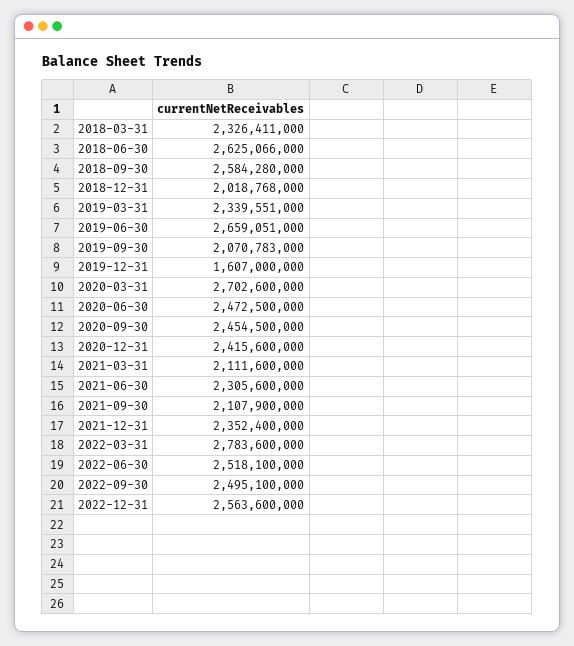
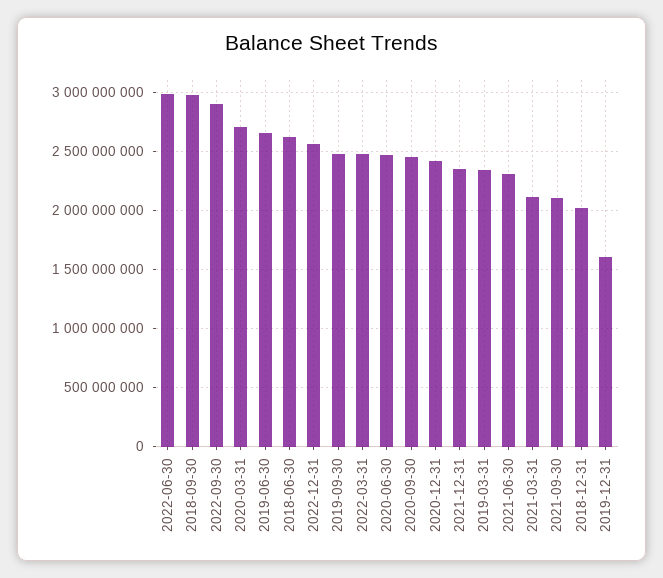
  {
-   "2018-03-31": 2326411000,
    "2018-06-30": 2625066000,
-   "2018-09-30": 2584280000,
+   "2018-09-30": 3000000000,
    "2018-12-31": 2018768000,
    "2019-03-31": 2339551000,
    "2019-06-30": 2659051000,
-   "2019-09-30": 2070783000,
+   "2019-09-30": 2500000000,
    "2019-12-31": 1607000000,
    "2020-03-31": 2702600000,
    "2020-06-30": 2472500000,
    "2020-09-30": 2454500000,
    "2020-12-31": 2415600000,
    "2021-03-31": 2111600000,
    "2021-06-30": 2305600000,
    "2021-09-30": 2107900000,
    "2021-12-31": 2352400000,
-   "2022-03-31": 2783600000,
+   "2022-03-31": 2500000000,
-   "2022-06-30": 2518100000,
+   "2022-06-30": 3000000000,
-   "2022-09-30": 2495100000,
+   "2022-09-30": 2900000000,
    "2022-12-31": 2563600000
  }

